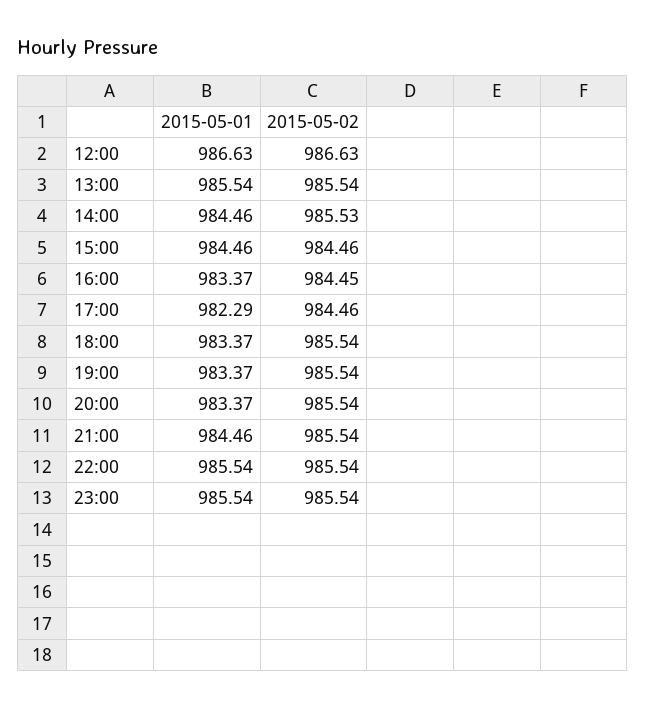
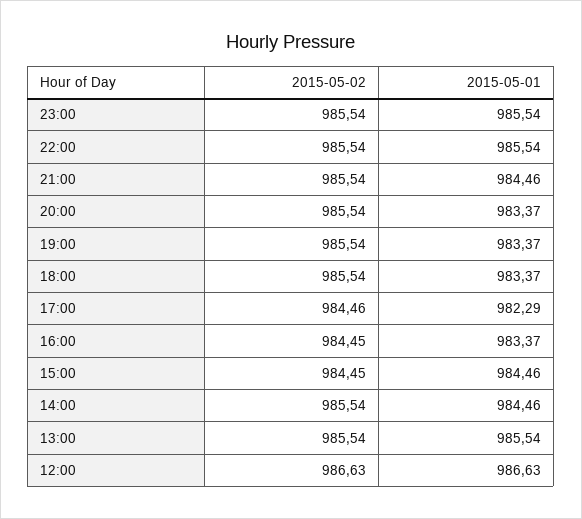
  {
    "2015-05-01": {
      "12:00": 986.63,
      "13:00": 985.54,
      "14:00": 984.46,
      "15:00": 984.46,
      "16:00": 983.37,
      "17:00": 982.29,
      "18:00": 983.37,
      "19:00": 983.37,
      "20:00": 983.37,
      "21:00": 984.46,
      "22:00": 985.54,
      "23:00": 985.54
    },
    "2015-05-02": {
      "12:00": 986.63,
      "13:00": 985.54,
-     "14:00": 985.53,
+     "14:00": 985.54,
-     "15:00": 984.46,
+     "15:00": 984.45,
      "16:00": 984.45,
      "17:00": 984.46,
      "18:00": 985.54,
      "19:00": 985.54,
      "20:00": 985.54,
      "21:00": 985.54,
      "22:00": 985.54,
      "23:00": 985.54
    }
  }

